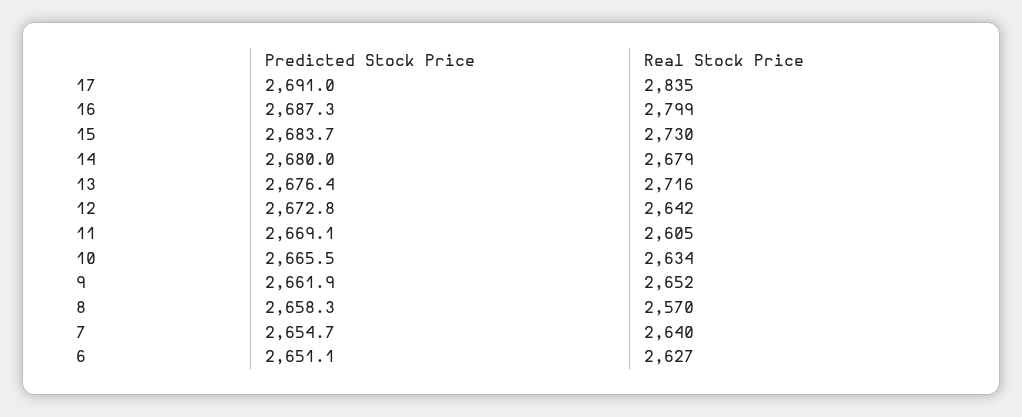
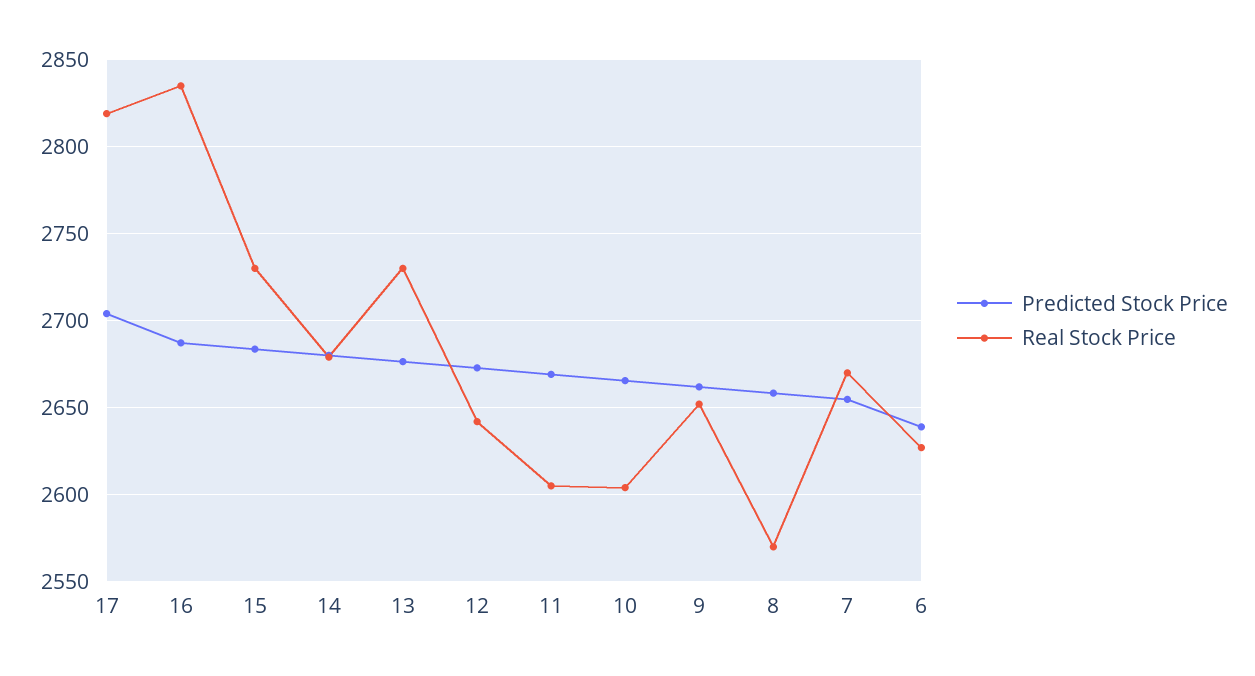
  {
    "Predicted Stock Price": {
-     "17": 2691,
+     "17": 2705,
      "16": 2687.3,
      "15": 2683.7,
      "14": 2680,
      "13": 2676.4,
      "12": 2672.8,
      "11": 2669.1,
      "10": 2665.5,
      "9": 2661.9,
      "8": 2658.3,
      "7": 2654.7,
-     "6": 2651.1
+     "6": 2640
    },
    "Real Stock Price": {
-     "17": 2835,
+     "17": 2820,
-     "16": 2799,
+     "16": 2835,
      "15": 2730,
      "14": 2679,
-     "13": 2716,
+     "13": 2730,
      "12": 2642,
      "11": 2605,
-     "10": 2634,
+     "10": 2605,
      "9": 2652,
      "8": 2570,
-     "7": 2640,
+     "7": 2670,
      "6": 2627
    }
  }

